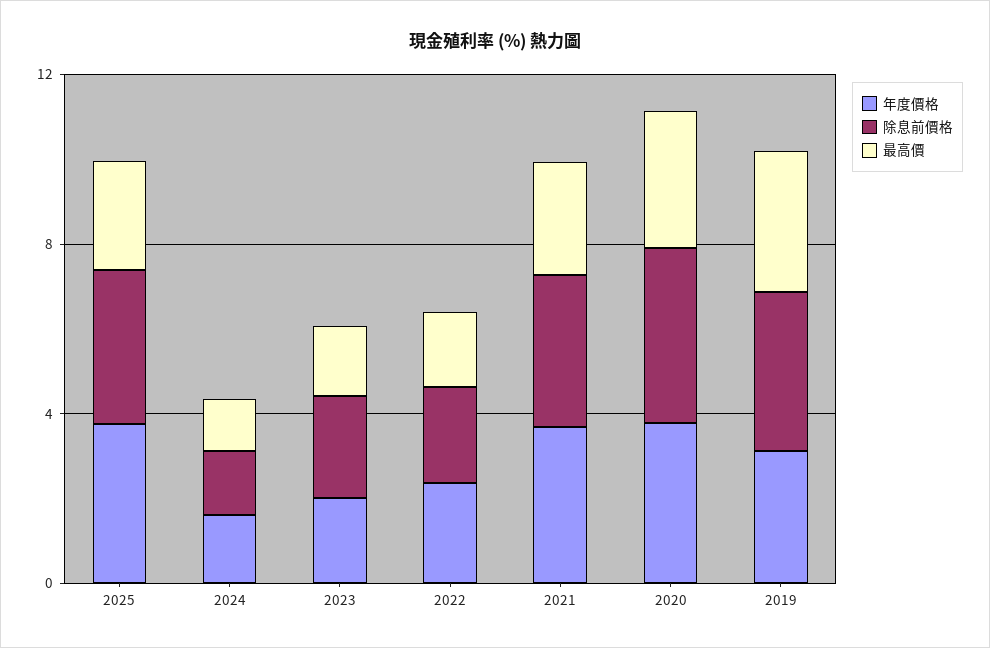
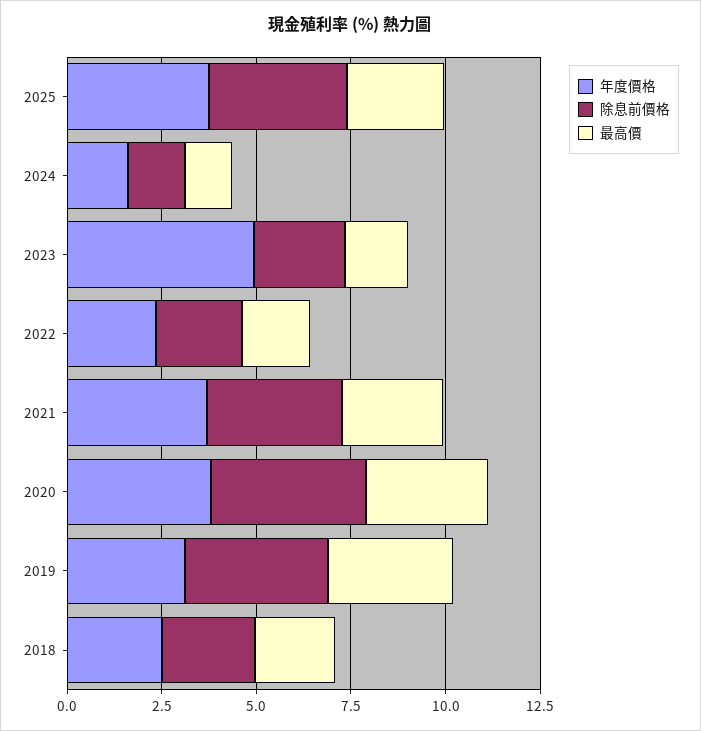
  {
    "年度價格": {
      "2025": 4,
      "2024": 1.5,
-     "2023": 2,
+     "2023": 5,
      "2022": 2.5,
      "2021": 3.5,
      "2020": 4,
-     "2019": 3
+     "2019": 3,
+     "2018": 2.5
    },
    "除息前價格": {
      "2025": 3.5,
      "2024": 1.5,
      "2023": 2.5,
      "2022": 2.5,
      "2021": 3.5,
      "2020": 4,
-     "2019": 4
+     "2019": 4,
+     "2018": 2.5
    },
    "最高價": {
      "2025": 2.5,
      "2024": 1,
      "2023": 1.5,
      "2022": 2,
      "2021": 2.5,
      "2020": 3,
-     "2019": 3.5
+     "2019": 3.5,
+     "2018": 2
    }
  }

